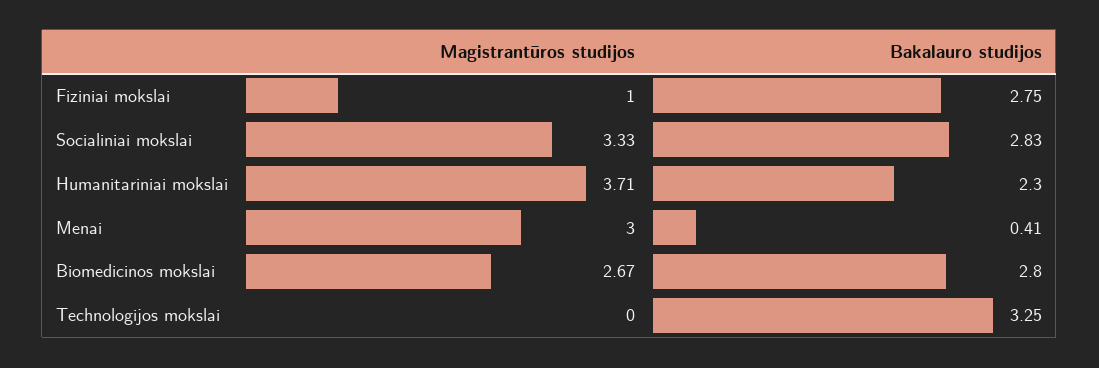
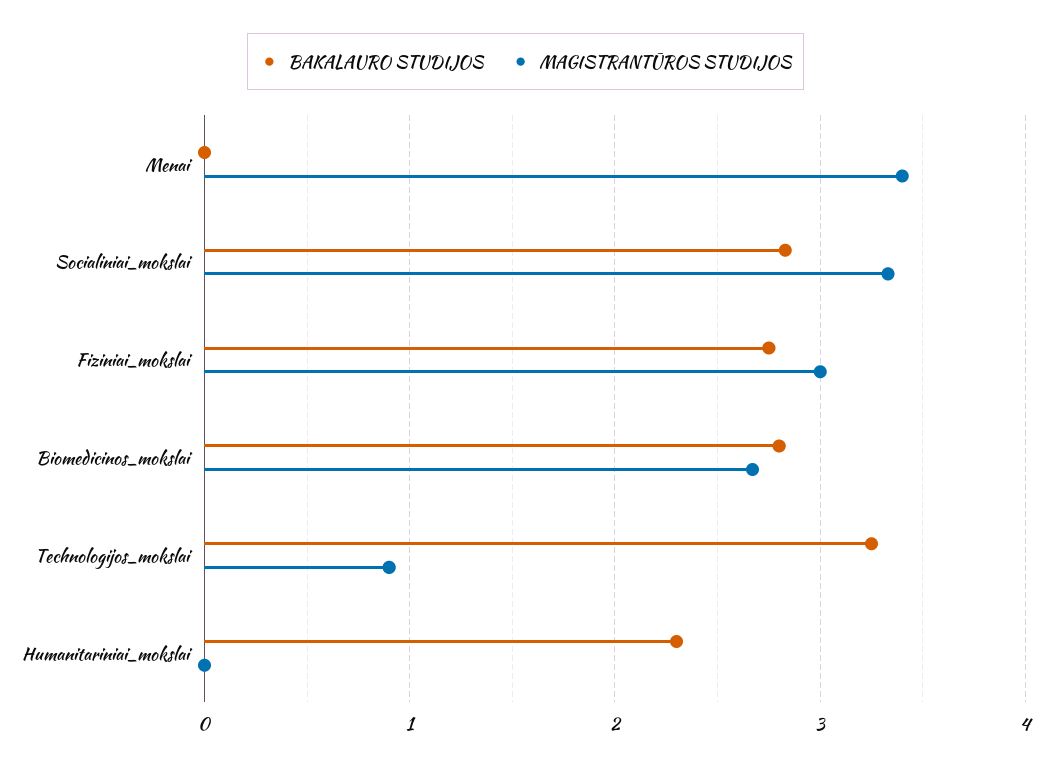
  {
    "Magistrantūros studijos": {
-     "Fiziniai mokslai": 1,
+     "Fiziniai mokslai": 3,
      "Socialiniai mokslai": 3.33,
-     "Humanitariniai mokslai": 3.71,
+     "Humanitariniai mokslai": 0,
-     "Menai": 3,
+     "Menai": 3.4,
      "Biomedicinos mokslai": 2.67,
-     "Technologijos mokslai": 0
+     "Technologijos mokslai": 0.9
    },
    "Bakalauro studijos": {
      "Fiziniai mokslai": 2.75,
      "Socialiniai mokslai": 2.83,
      "Humanitariniai mokslai": 2.3,
-     "Menai": 0.41,
+     "Menai": 0,
      "Biomedicinos mokslai": 2.8,
      "Technologijos mokslai": 3.25
    }
  }

